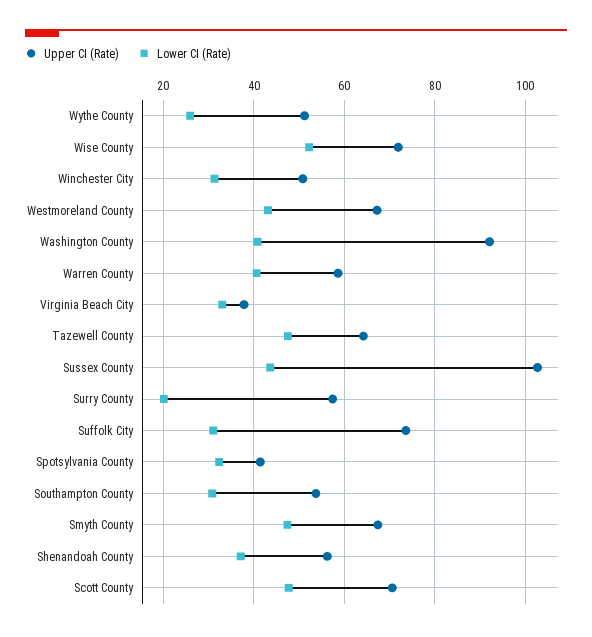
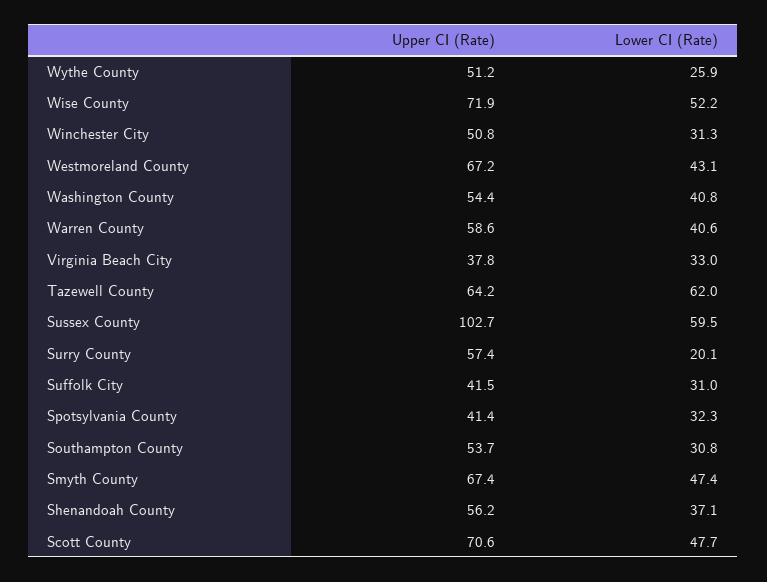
  {
    "Upper CI (Rate)": {
      "Wythe County": 51.2,
      "Wise County": 71.9,
      "Winchester City": 50.8,
      "Westmoreland County": 67.2,
-     "Washington County": 92,
+     "Washington County": 54.4,
      "Warren County": 58.6,
      "Virginia Beach City": 37.8,
      "Tazewell County": 64.2,
      "Sussex County": 102.7,
      "Surry County": 57.4,
-     "Suffolk City": 74,
+     "Suffolk City": 41.5,
      "Spotsylvania County": 41.4,
      "Southampton County": 53.7,
      "Smyth County": 67.4,
      "Shenandoah County": 56.2,
      "Scott County": 70.6
    },
    "Lower CI (Rate)": {
      "Wythe County": 25.9,
      "Wise County": 52.2,
      "Winchester City": 31.3,
      "Westmoreland County": 43.1,
      "Washington County": 40.8,
      "Warren County": 40.6,
      "Virginia Beach City": 33,
-     "Tazewell County": 48,
+     "Tazewell County": 62,
-     "Sussex County": 44,
+     "Sussex County": 59.5,
      "Surry County": 20.1,
      "Suffolk City": 31,
      "Spotsylvania County": 32.3,
      "Southampton County": 30.8,
      "Smyth County": 47.4,
      "Shenandoah County": 37.1,
      "Scott County": 47.7
    }
  }

